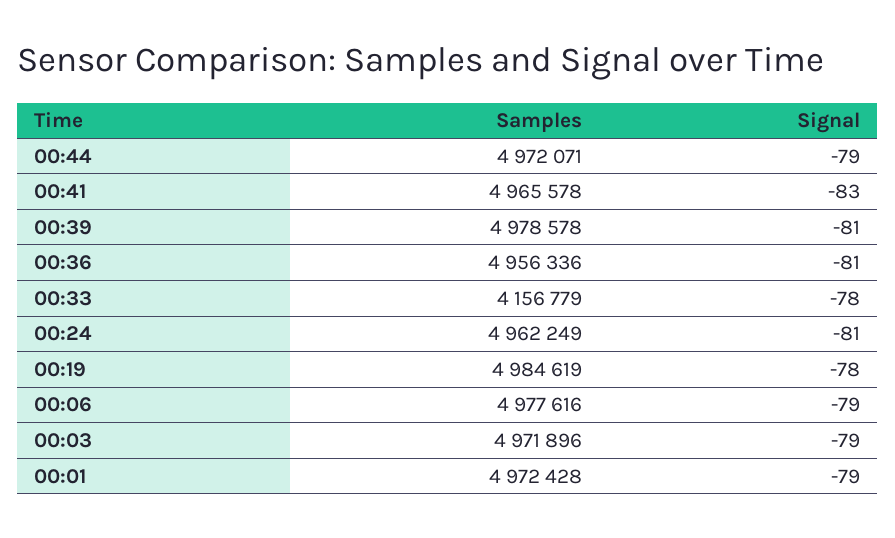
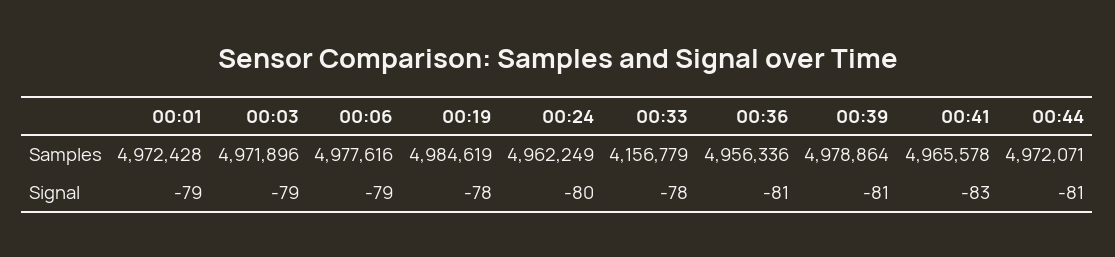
  {
    "Samples": {
      "00:44": 4972071,
      "00:41": 4965578,
-     "00:39": 4978578,
+     "00:39": 4978864,
      "00:36": 4956336,
      "00:33": 4156779,
      "00:24": 4962249,
      "00:19": 4984619,
      "00:06": 4977616,
      "00:03": 4971896,
      "00:01": 4972428
    },
    "Signal": {
-     "00:44": -79,
+     "00:44": -81,
      "00:41": -83,
      "00:39": -81,
      "00:36": -81,
      "00:33": -78,
-     "00:24": -81,
+     "00:24": -80,
      "00:19": -78,
      "00:06": -79,
      "00:03": -79,
      "00:01": -79
    }
  }

